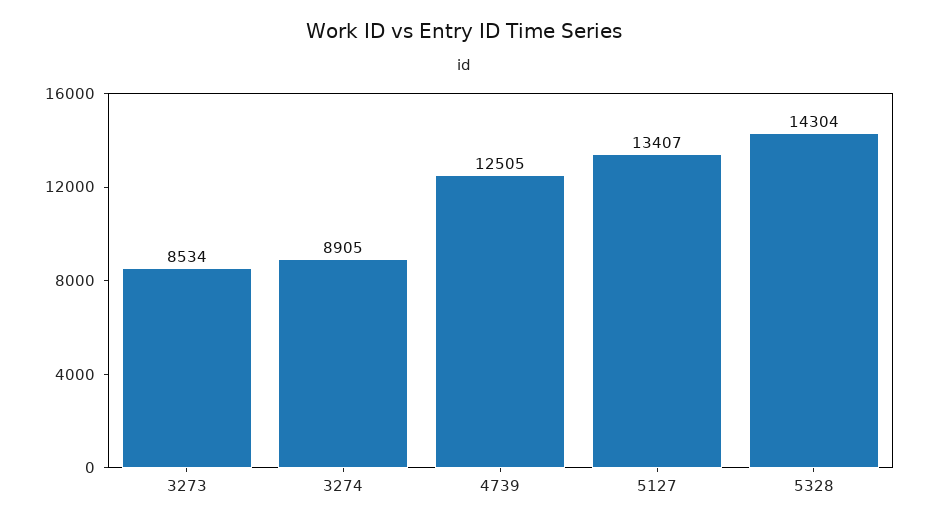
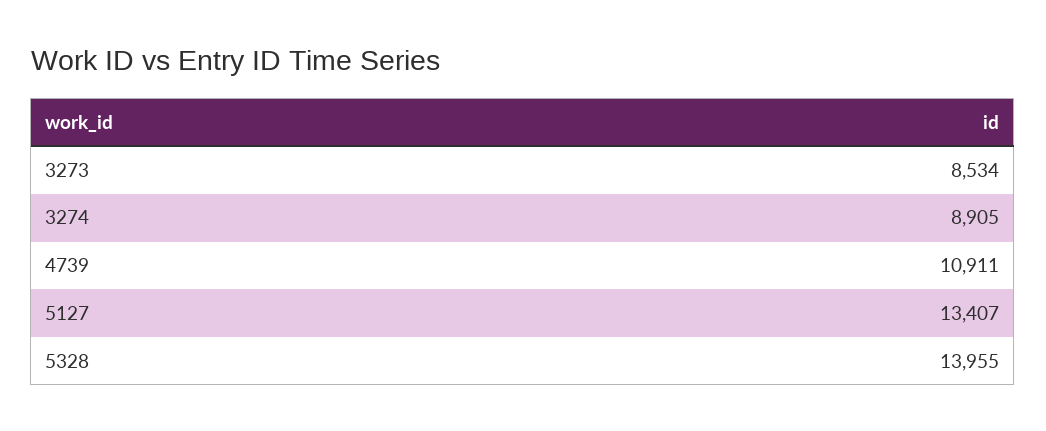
  {
    "3273": 8534,
    "3274": 8905,
-   "4739": 12505,
+   "4739": 10911,
    "5127": 13407,
-   "5328": 14304
+   "5328": 13955
  }

